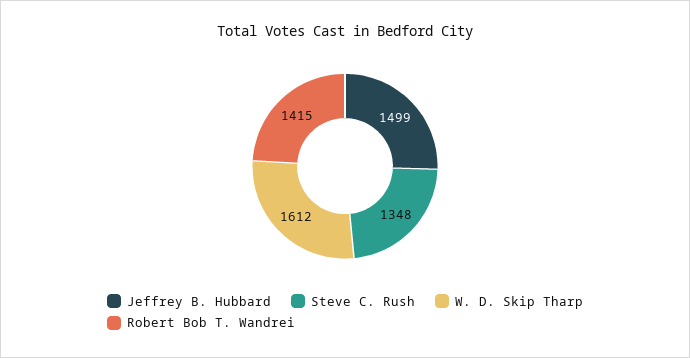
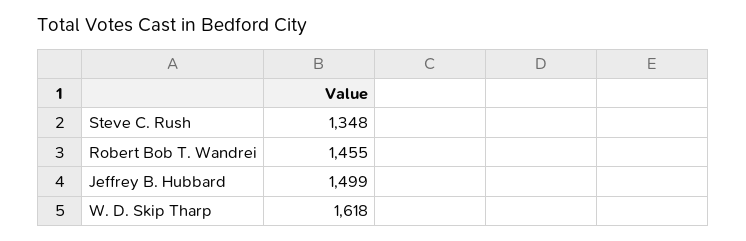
  {
    "Jeffrey B. Hubbard": 1499,
    "Steve C. Rush": 1348,
-   "W. D. Skip Tharp": 1612,
+   "W. D. Skip Tharp": 1618,
-   "Robert Bob T. Wandrei": 1415
+   "Robert Bob T. Wandrei": 1455
  }

